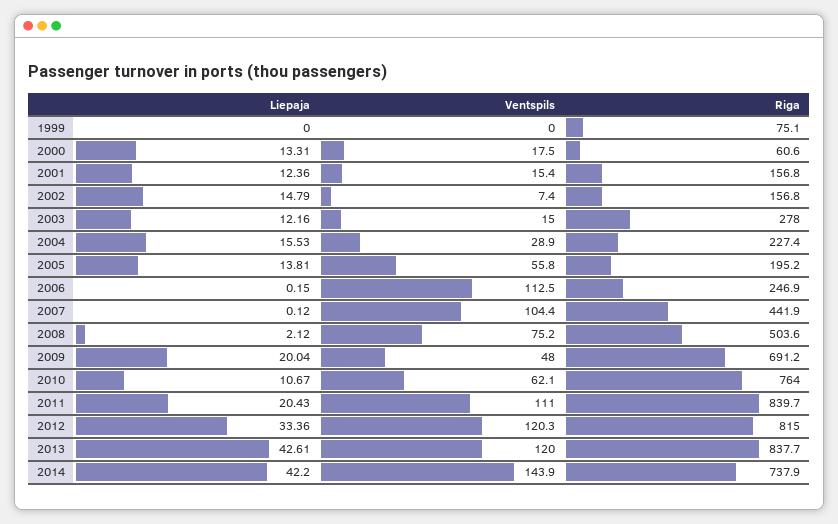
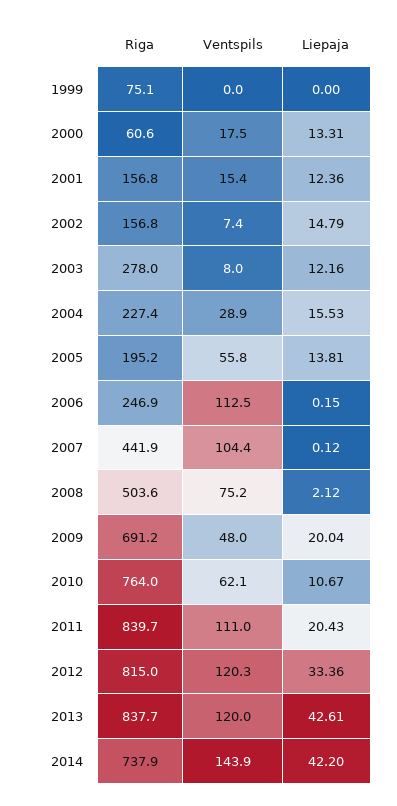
  {
    "Liepaja": {
      "1999": 0,
      "2000": 13.31,
      "2001": 12.36,
      "2002": 14.79,
      "2003": 12.16,
      "2004": 15.53,
      "2005": 13.81,
      "2006": 0.15,
      "2007": 0.12,
      "2008": 2.12,
      "2009": 20.04,
      "2010": 10.67,
      "2011": 20.43,
      "2012": 33.36,
      "2013": 42.61,
      "2014": 42.2
    },
    "Ventspils": {
      "1999": 0,
      "2000": 17.5,
      "2001": 15.4,
      "2002": 7.4,
-     "2003": 15,
+     "2003": 8,
      "2004": 28.9,
      "2005": 55.8,
      "2006": 112.5,
      "2007": 104.4,
      "2008": 75.2,
      "2009": 48,
      "2010": 62.1,
      "2011": 111,
      "2012": 120.3,
      "2013": 120,
      "2014": 143.9
    },
    "Riga": {
      "1999": 75.1,
      "2000": 60.6,
      "2001": 156.8,
      "2002": 156.8,
      "2003": 278,
      "2004": 227.4,
      "2005": 195.2,
      "2006": 246.9,
      "2007": 441.9,
      "2008": 503.6,
      "2009": 691.2,
      "2010": 764,
      "2011": 839.7,
      "2012": 815,
      "2013": 837.7,
      "2014": 737.9
    }
  }

